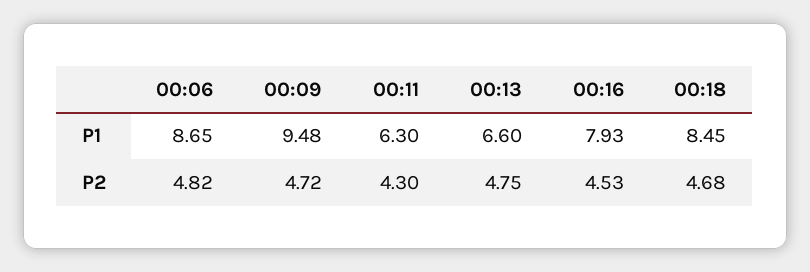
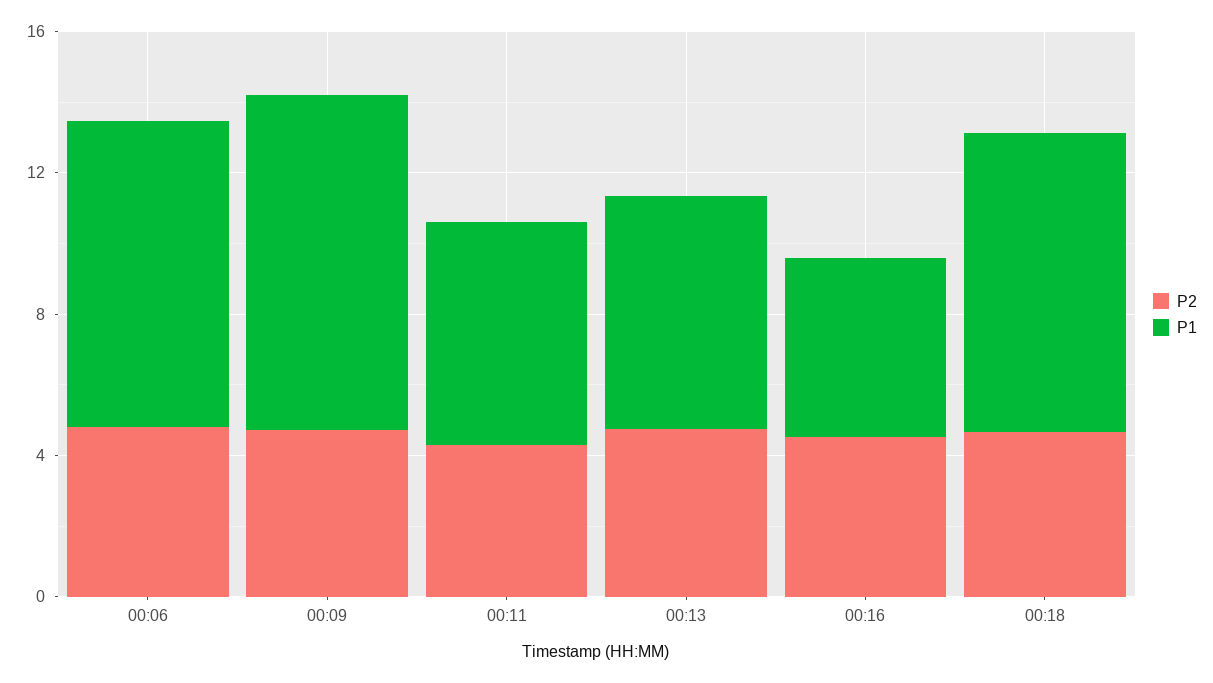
  {
    "P1": {
      "00:06": 8.65,
      "00:09": 9.48,
      "00:11": 6.3,
      "00:13": 6.6,
-     "00:16": 7.93,
+     "00:16": 5,
      "00:18": 8.45
    },
    "P2": {
      "00:06": 4.82,
      "00:09": 4.72,
      "00:11": 4.3,
      "00:13": 4.75,
      "00:16": 4.53,
      "00:18": 4.68
    }
  }

